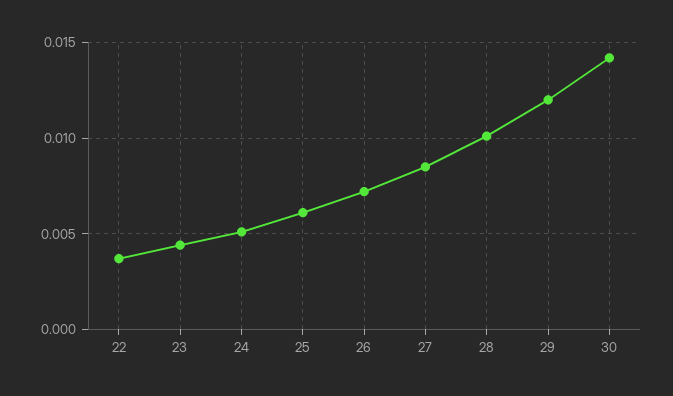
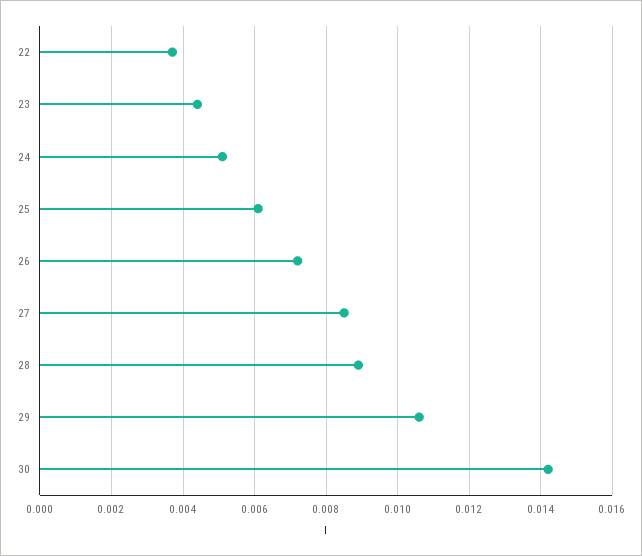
  {
    "22": 0.0035,
    "23": 0.0045,
    "24": 0.005,
    "25": 0.006,
    "26": 0.007,
    "27": 0.0085,
-   "28": 0.01,
+   "28": 0.009,
-   "29": 0.012,
+   "29": 0.0105,
    "30": 0.014
  }

